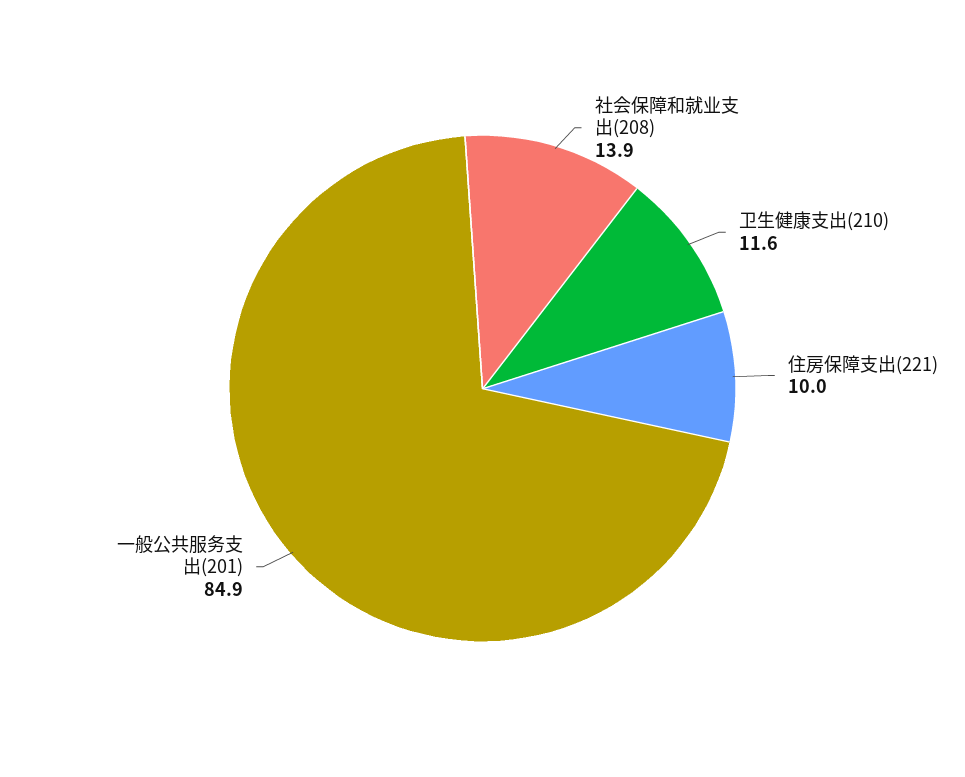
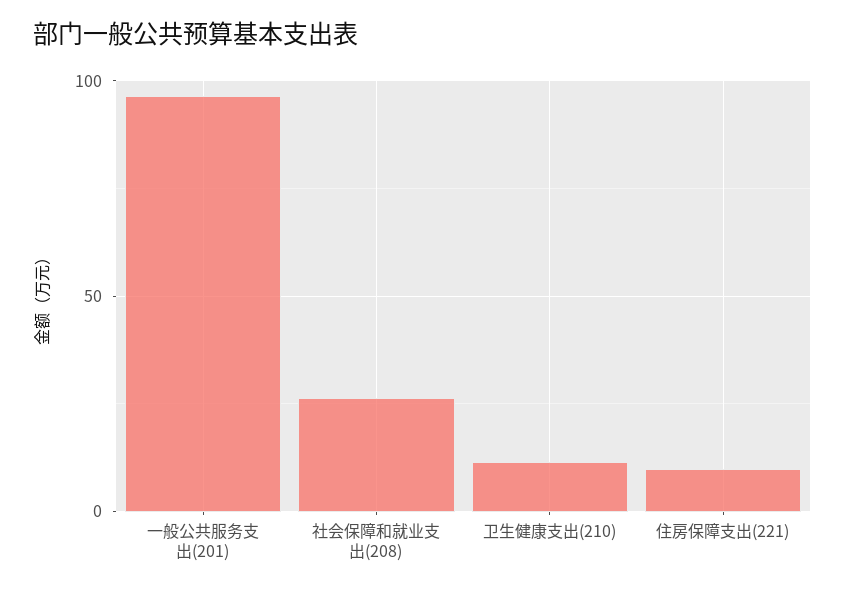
  {
-   "社会保障和就业支出(208)": 13.9,
+   "社会保障和就业支出(208)": 25,
    "卫生健康支出(210)": 11.6,
    "住房保障支出(221)": 10,
-   "一般公共服务支出(201)": 84.9
+   "一般公共服务支出(201)": 95
  }

